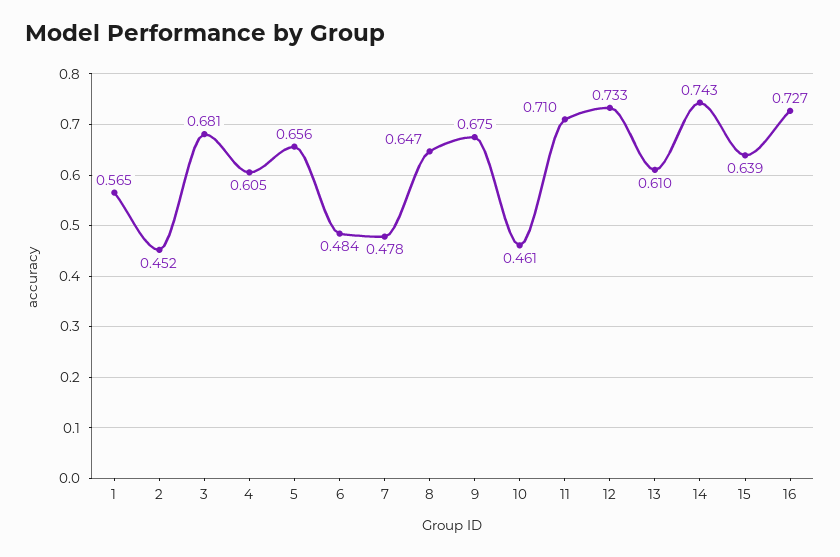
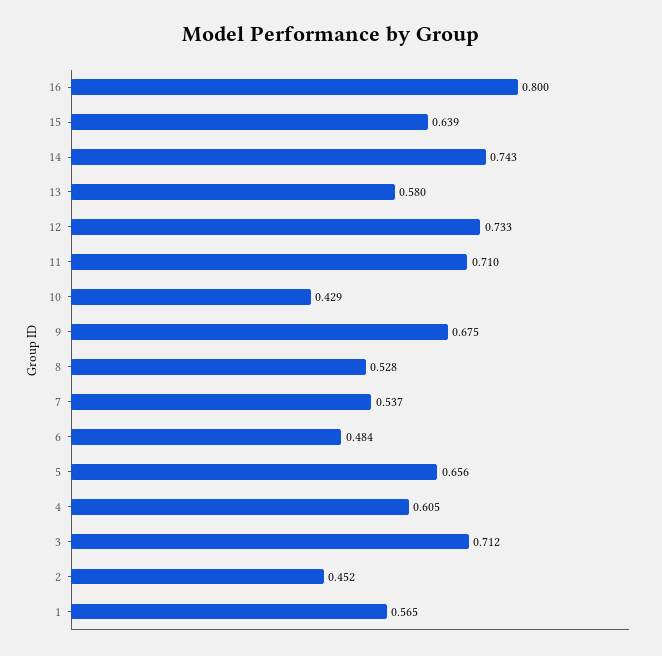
  {
    "1": 0.565,
    "2": 0.452,
-   "3": 0.681,
+   "3": 0.712,
    "4": 0.605,
    "5": 0.656,
    "6": 0.484,
-   "7": 0.478,
+   "7": 0.537,
-   "8": 0.647,
+   "8": 0.528,
    "9": 0.675,
-   "10": 0.461,
+   "10": 0.429,
    "11": 0.71,
    "12": 0.733,
-   "13": 0.61,
+   "13": 0.58,
    "14": 0.743,
    "15": 0.639,
-   "16": 0.727
+   "16": 0.8
  }

